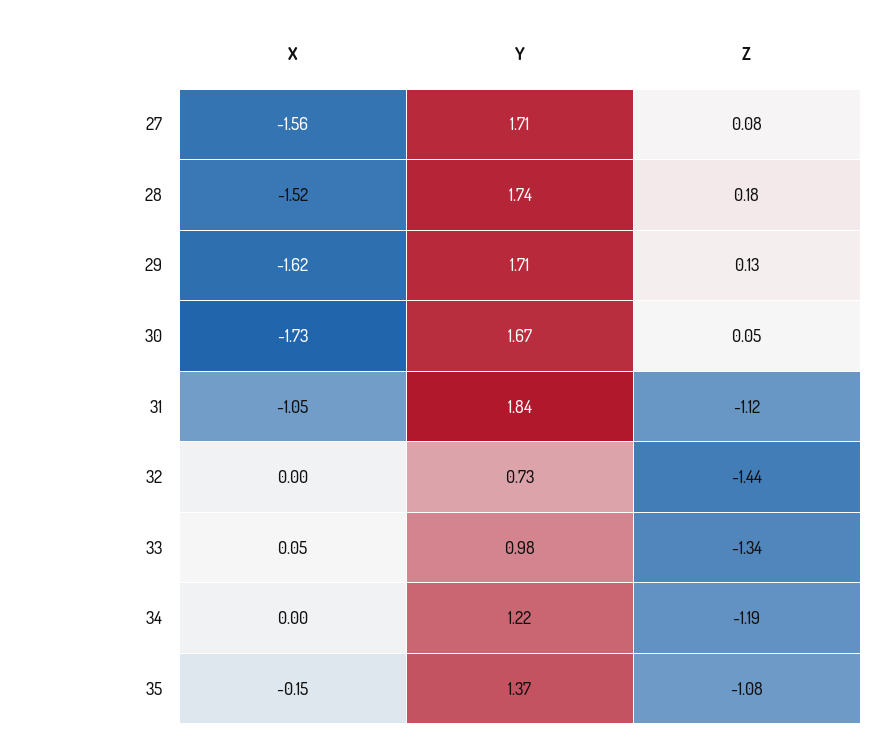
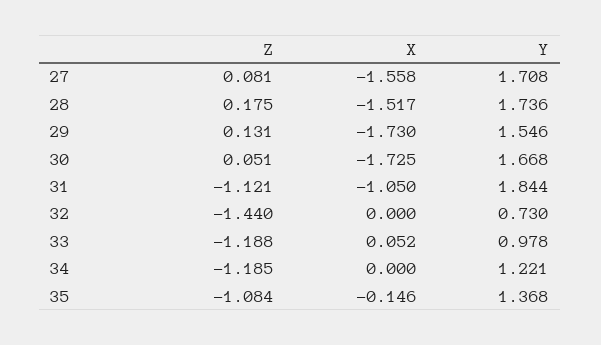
  {
    "X": {
      "27": -1.558,
      "28": -1.517,
-     "29": -1.62,
+     "29": -1.73,
      "30": -1.725,
      "31": -1.05,
      "32": 0,
      "33": 0.052,
      "34": 0,
      "35": -0.146
    },
    "Y": {
      "27": 1.708,
      "28": 1.736,
-     "29": 1.71,
+     "29": 1.546,
      "30": 1.668,
      "31": 1.844,
      "32": 0.73,
      "33": 0.978,
      "34": 1.221,
      "35": 1.368
    },
    "Z": {
      "27": 0.081,
      "28": 0.175,
      "29": 0.131,
      "30": 0.051,
      "31": -1.121,
      "32": -1.44,
-     "33": -1.34,
+     "33": -1.188,
      "34": -1.185,
      "35": -1.084
    }
  }

